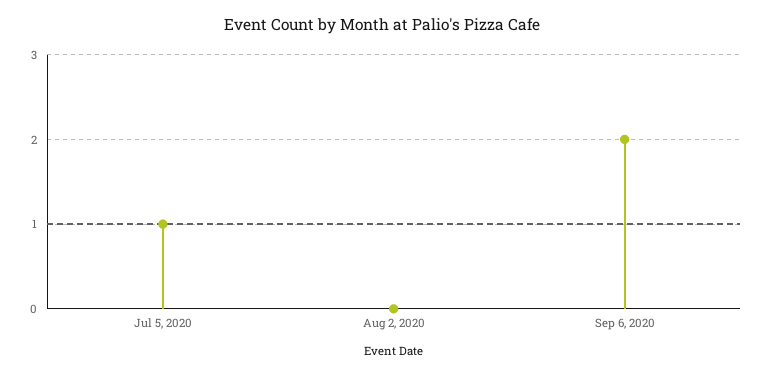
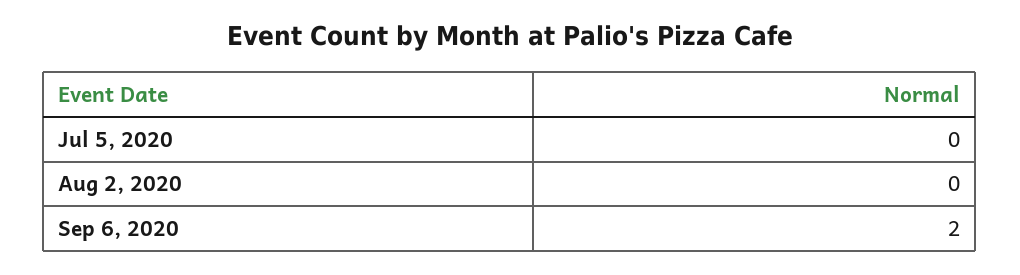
  {
-   "Jul 5, 2020": 1,
+   "Jul 5, 2020": 0,
    "Aug 2, 2020": 0,
    "Sep 6, 2020": 2
  }

